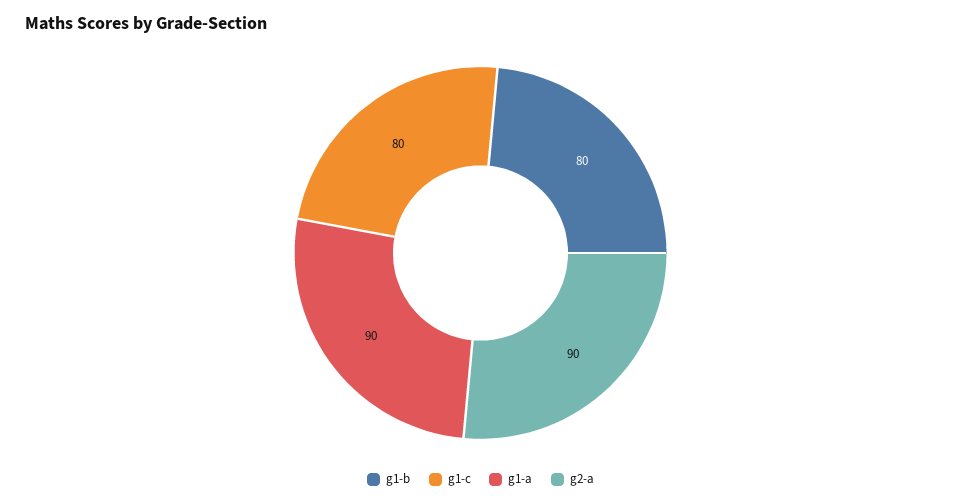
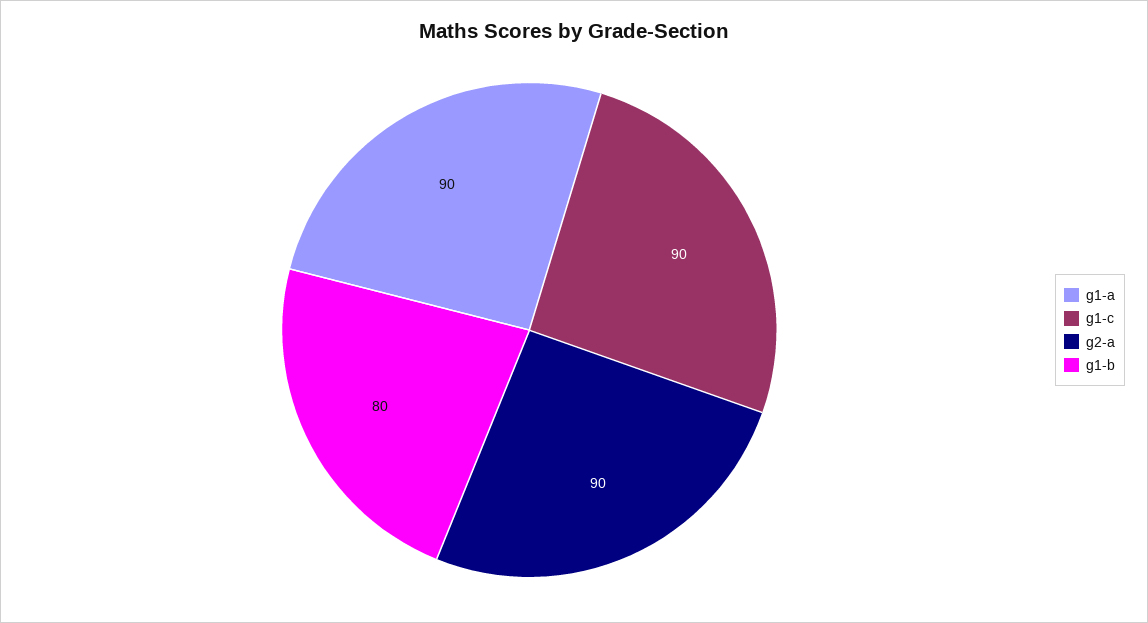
  {
    "g1-b": 80,
-   "g1-c": 80,
+   "g1-c": 90,
    "g1-a": 90,
    "g2-a": 90
  }

